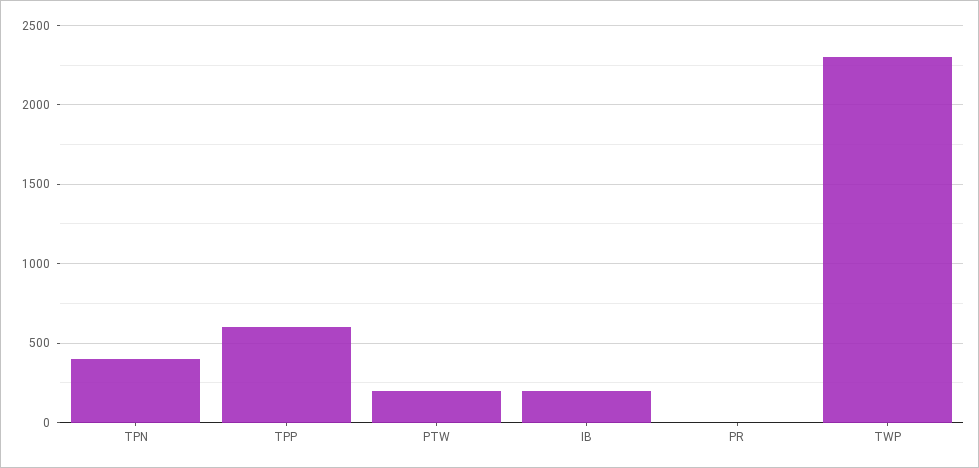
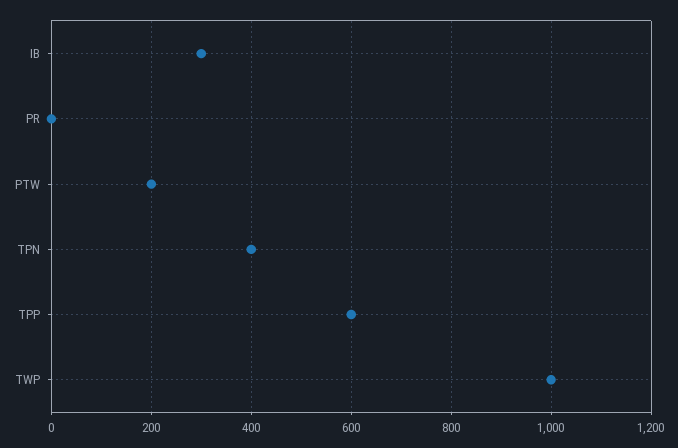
  {
    "TPN": 400,
    "TPP": 600,
    "PTW": 200,
-   "IB": 200,
+   "IB": 300,
    "PR": 0,
-   "TWP": 2300
+   "TWP": 1000
  }

